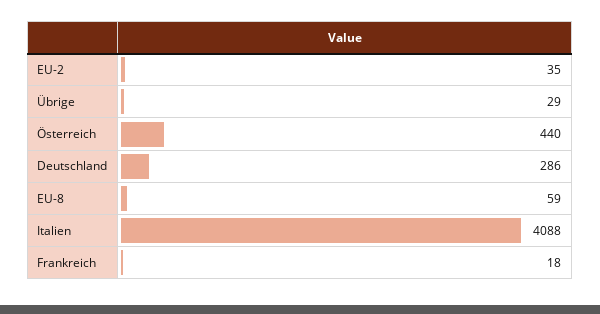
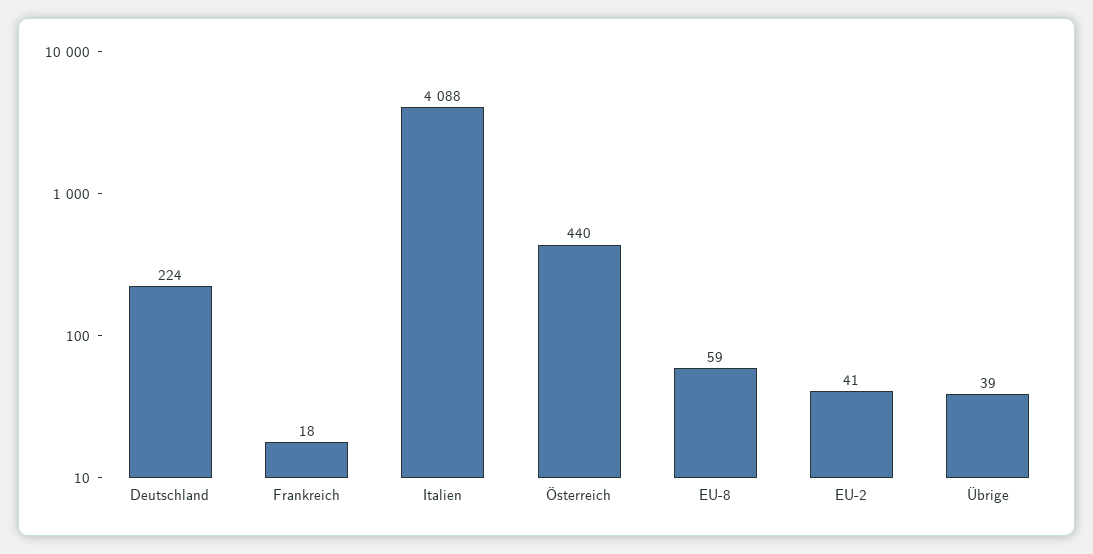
  {
-   "EU-2": 35,
+   "EU-2": 41,
-   "Übrige": 29,
+   "Übrige": 39,
    "Österreich": 440,
-   "Deutschland": 286,
+   "Deutschland": 224,
    "EU-8": 59,
    "Italien": 4088,
    "Frankreich": 18
  }

